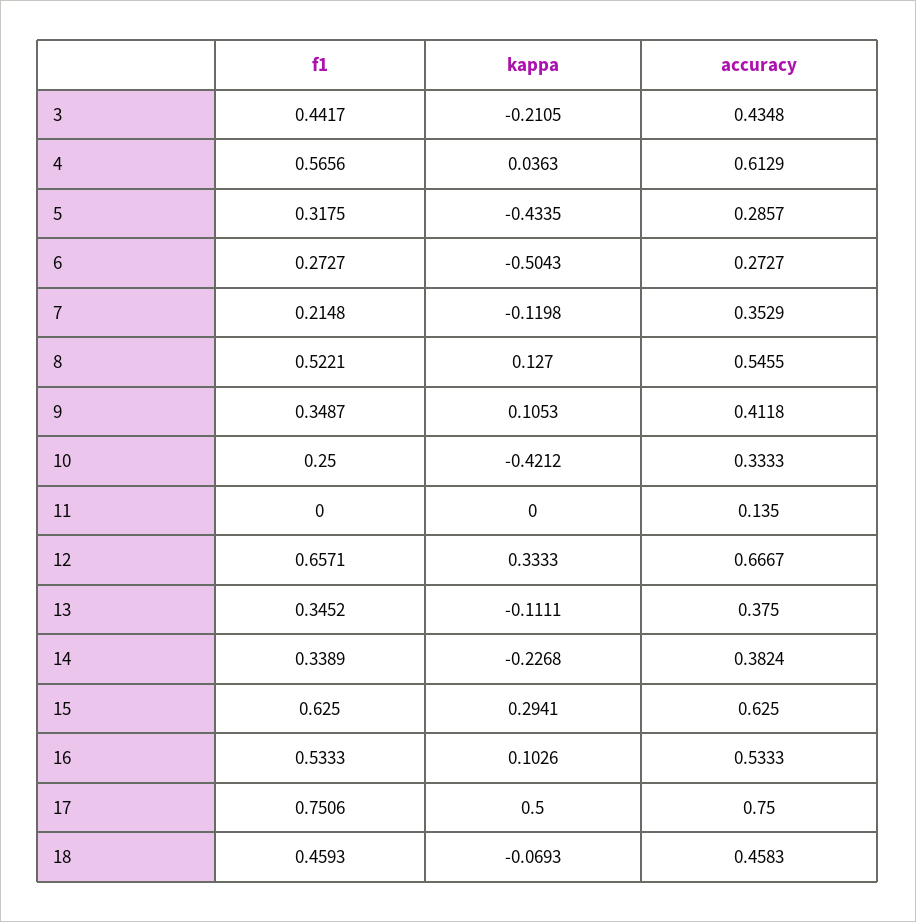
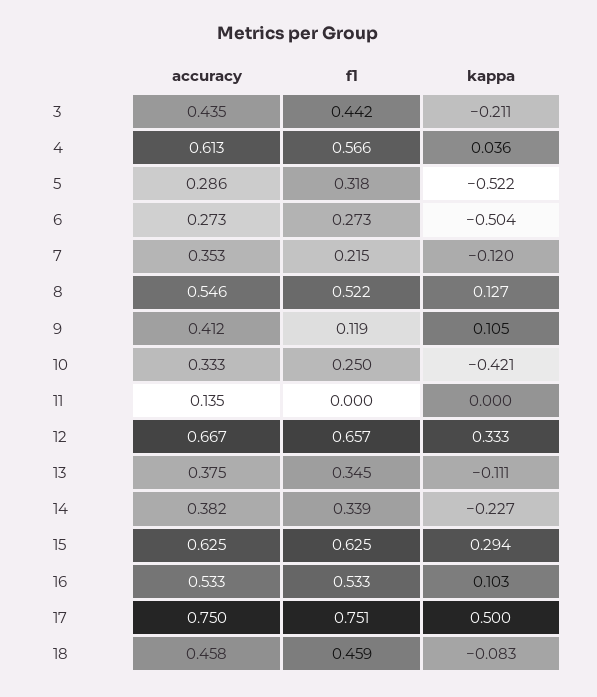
  {
    "f1": {
      "3": 0.4417,
      "4": 0.5656,
      "5": 0.3175,
      "6": 0.2727,
      "7": 0.2148,
      "8": 0.5221,
-     "9": 0.3487,
+     "9": 0.119,
      "10": 0.25,
      "11": 0,
      "12": 0.6571,
      "13": 0.3452,
      "14": 0.3389,
      "15": 0.625,
      "16": 0.5333,
      "17": 0.7506,
      "18": 0.4593
    },
    "kappa": {
      "3": -0.2105,
      "4": 0.0363,
-     "5": -0.4335,
+     "5": -0.522,
      "6": -0.5043,
      "7": -0.1198,
      "8": 0.127,
      "9": 0.1053,
      "10": -0.4212,
      "11": 0,
      "12": 0.3333,
      "13": -0.1111,
      "14": -0.2268,
      "15": 0.2941,
      "16": 0.1026,
      "17": 0.5,
-     "18": -0.0693
+     "18": -0.083
    },
    "accuracy": {
      "3": 0.4348,
      "4": 0.6129,
      "5": 0.2857,
      "6": 0.2727,
      "7": 0.3529,
      "8": 0.5455,
      "9": 0.4118,
      "10": 0.3333,
      "11": 0.135,
      "12": 0.6667,
      "13": 0.375,
      "14": 0.3824,
      "15": 0.625,
      "16": 0.5333,
      "17": 0.75,
      "18": 0.4583
    }
  }

